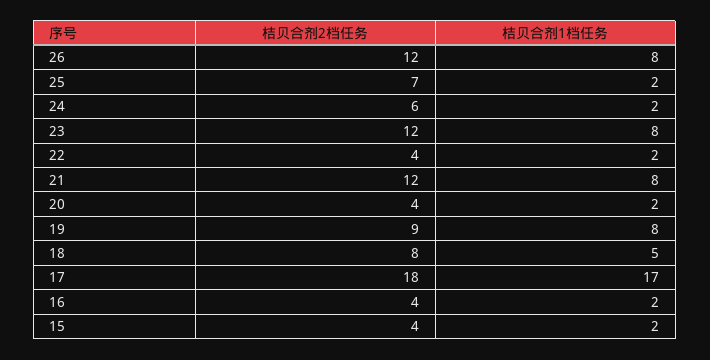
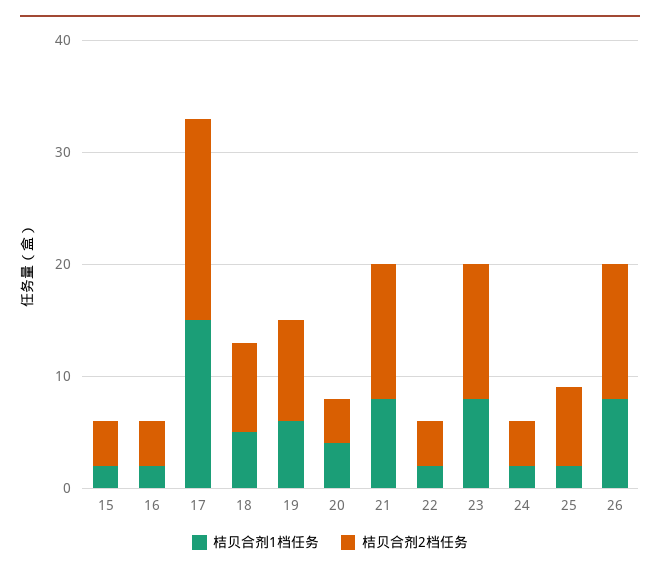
  {
    "桔贝合剂2档任务": {
      "26": 12,
      "25": 7,
-     "24": 6,
+     "24": 4,
      "23": 12,
      "22": 4,
      "21": 12,
      "20": 4,
      "19": 9,
      "18": 8,
      "17": 18,
      "16": 4,
      "15": 4
    },
    "桔贝合剂1档任务": {
      "26": 8,
      "25": 2,
      "24": 2,
      "23": 8,
      "22": 2,
      "21": 8,
-     "20": 2,
+     "20": 4,
-     "19": 8,
+     "19": 6,
      "18": 5,
-     "17": 17,
+     "17": 15,
      "16": 2,
      "15": 2
    }
  }

